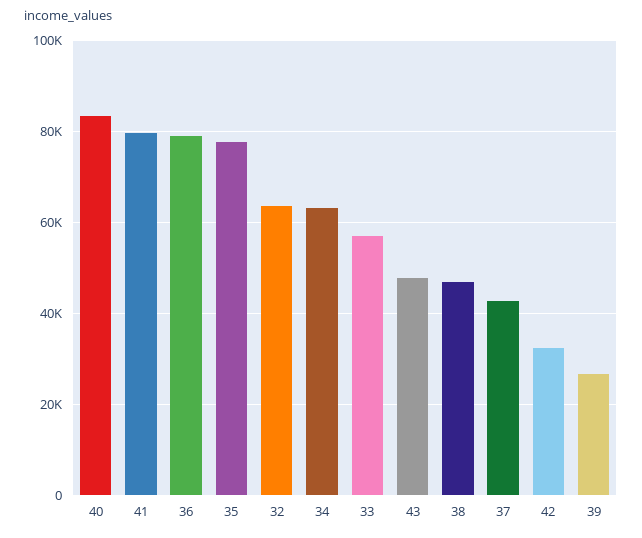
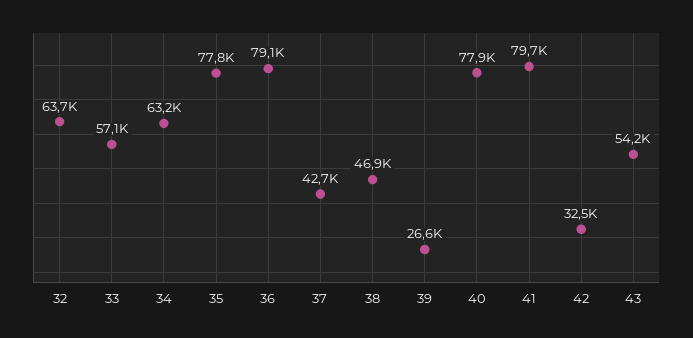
  {
-   "40": 84000,
+   "40": 77900,
    "41": 79700,
    "36": 79100,
    "35": 77800,
    "32": 63700,
    "34": 63200,
    "33": 57100,
-   "43": 48000,
+   "43": 54200,
    "38": 46900,
    "37": 42700,
    "42": 32500,
    "39": 26600
  }

